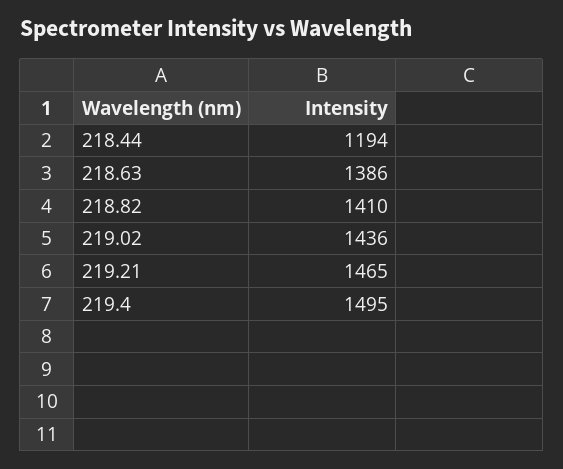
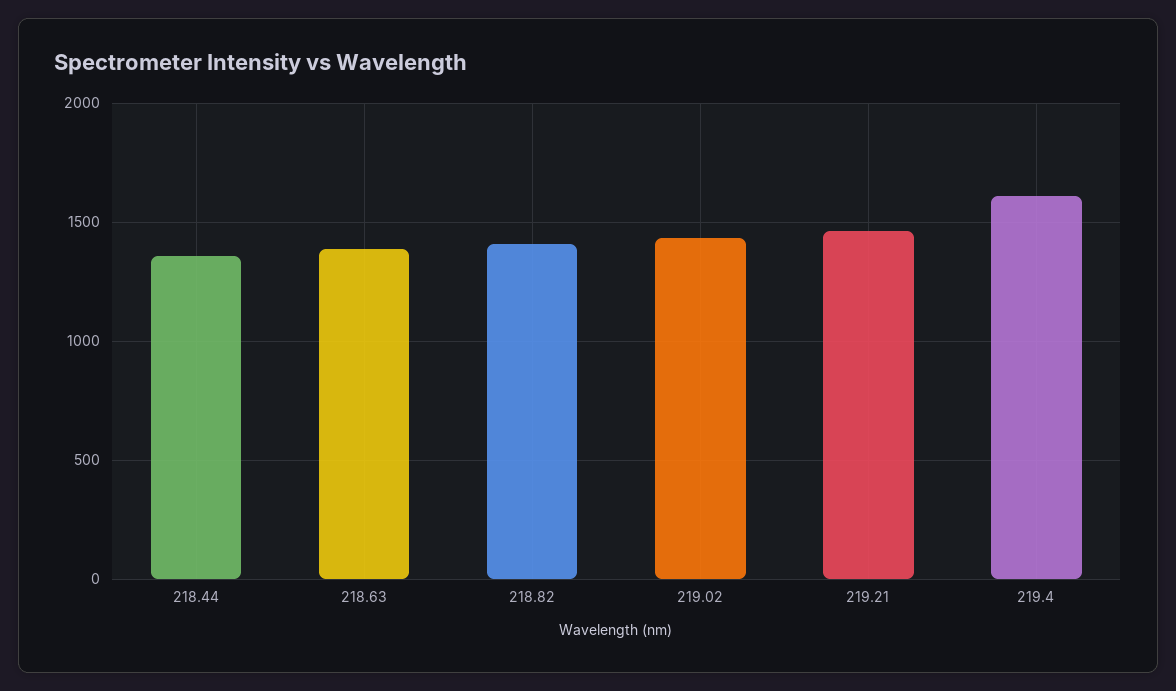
  {
-   "218.44": 1194,
+   "218.44": 1350,
    "218.63": 1386,
    "218.82": 1410,
    "219.02": 1436,
    "219.21": 1465,
-   "219.4": 1495
+   "219.4": 1600
  }

